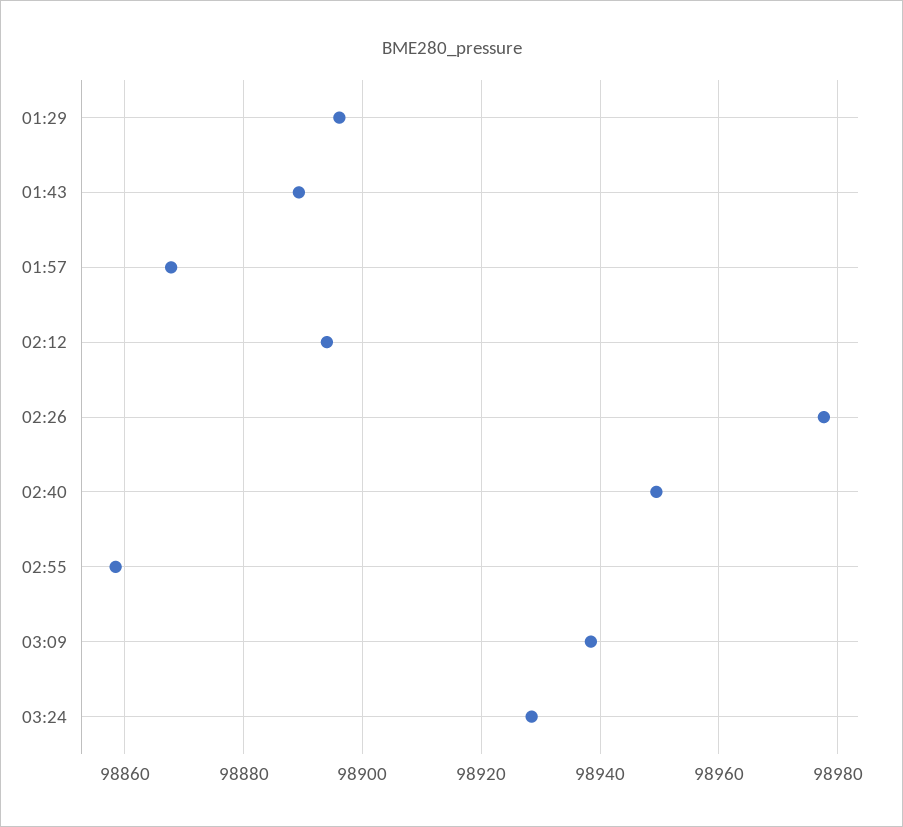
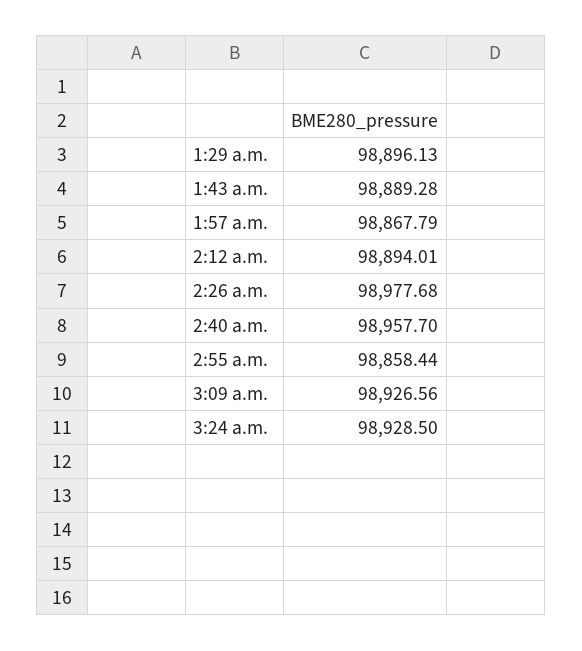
  {
    "01:29": 98896.13,
    "01:43": 98889.28,
    "01:57": 98867.79,
    "02:12": 98894.01,
    "02:26": 98977.68,
-   "02:40": 98950,
+   "02:40": 98957.7,
    "02:55": 98858.44,
-   "03:09": 98938,
+   "03:09": 98926.56,
    "03:24": 98928.5
  }

